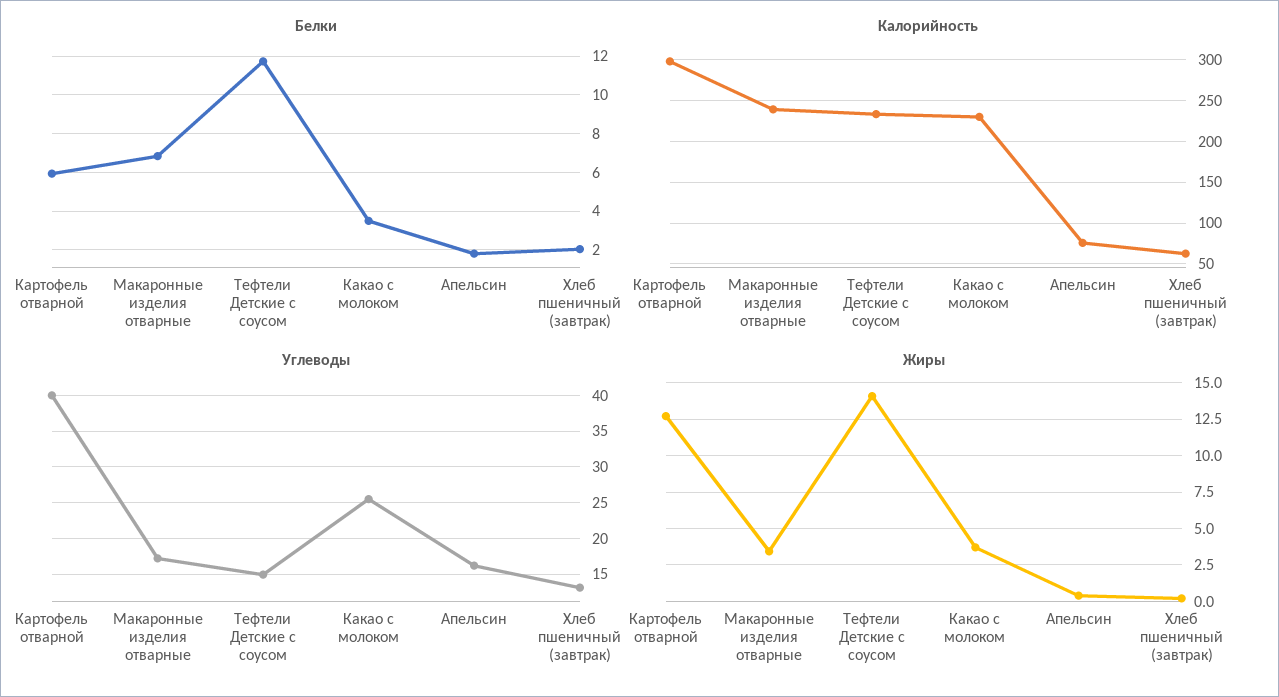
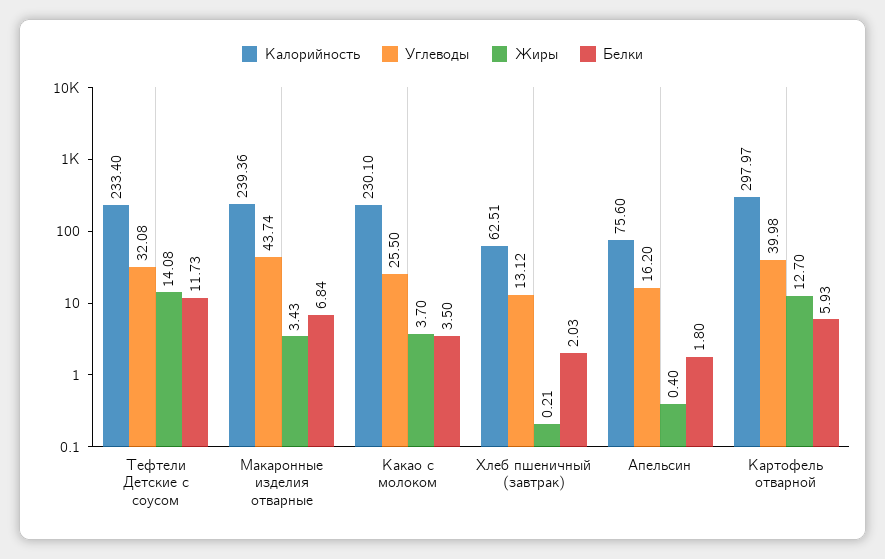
  {
    "Белки": {
      "Картофель отварной": 5.93,
      "Макаронные изделия отварные": 6.84,
      "Тефтели Детские с соусом": 11.73,
      "Какао с молоком": 3.5,
      "Апельсин": 1.8,
      "Хлеб пшеничный (завтрак)": 2.03
    },
    "Калорийность": {
      "Картофель отварной": 297.97,
      "Макаронные изделия отварные": 239.36,
      "Тефтели Детские с соусом": 233.4,
      "Какао с молоком": 230.1,
      "Апельсин": 75.6,
      "Хлеб пшеничный (завтрак)": 62.51
    },
    "Углеводы": {
      "Картофель отварной": 39.98,
-     "Макаронные изделия отварные": 17,
+     "Макаронные изделия отварные": 43.74,
-     "Тефтели Детские с соусом": 15,
+     "Тефтели Детские с соусом": 32.08,
      "Какао с молоком": 25.5,
      "Апельсин": 16.2,
      "Хлеб пшеничный (завтрак)": 13.12
    },
    "Жиры": {
      "Картофель отварной": 12.7,
      "Макаронные изделия отварные": 3.43,
      "Тефтели Детские с соусом": 14.08,
      "Какао с молоком": 3.7,
      "Апельсин": 0.4,
      "Хлеб пшеничный (завтрак)": 0.21
    }
  }

